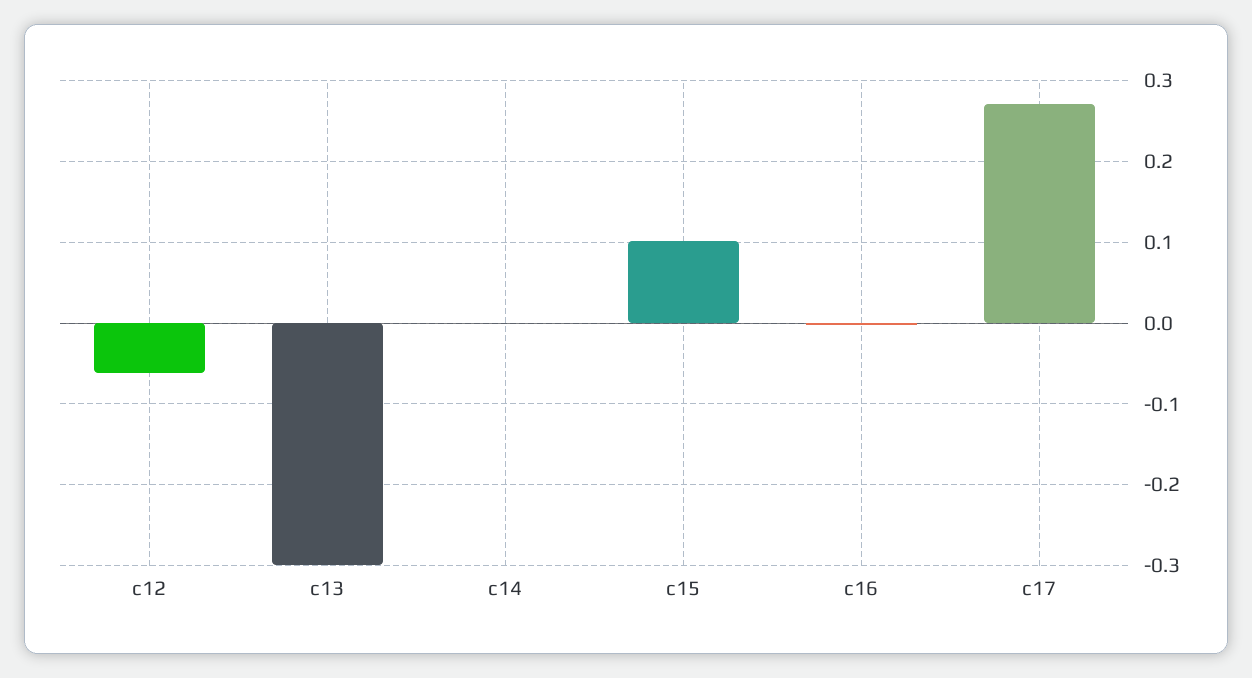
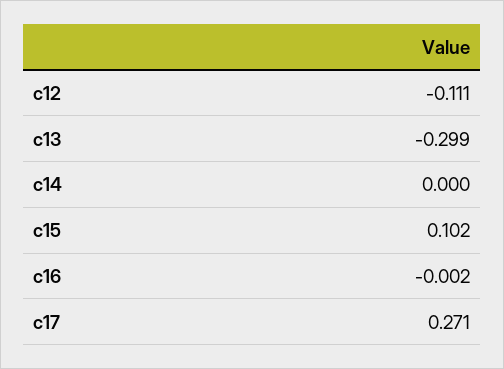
  {
-   "c12": -0.06,
+   "c12": -0.111,
    "c13": -0.299,
    "c14": 0,
    "c15": 0.102,
    "c16": -0.002,
    "c17": 0.271
  }

